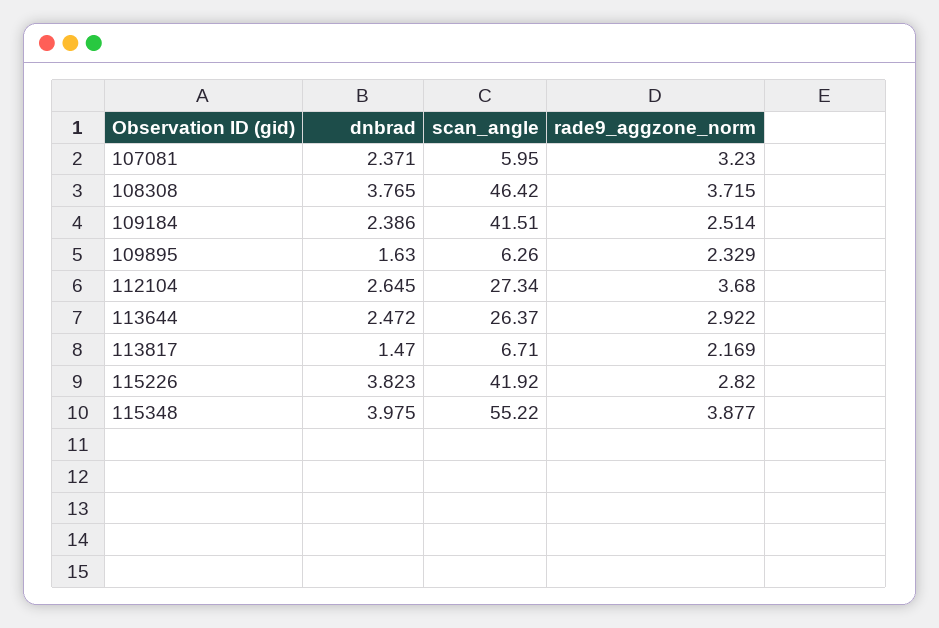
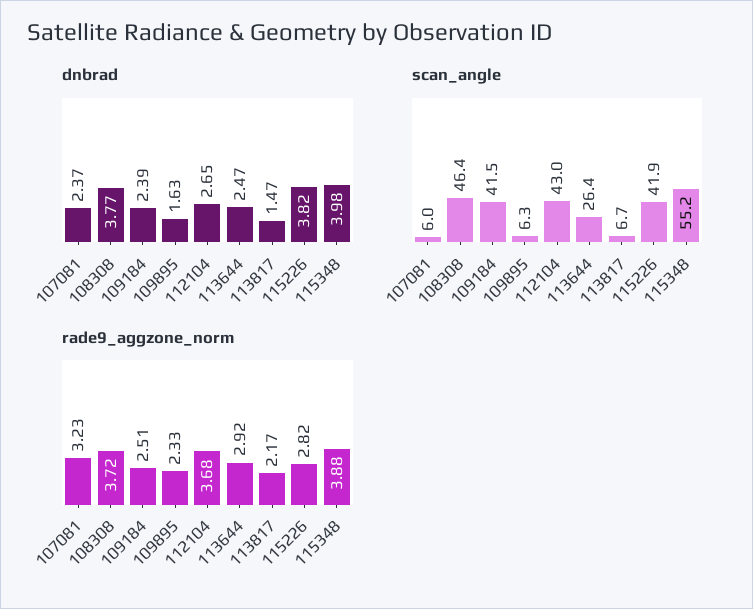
  {
    "dnbrad": {
      "107081": 2.371,
      "108308": 3.765,
      "109184": 2.386,
      "109895": 1.63,
      "112104": 2.645,
      "113644": 2.472,
      "113817": 1.47,
      "115226": 3.823,
      "115348": 3.975
    },
    "scan_angle": {
      "107081": 5.95,
      "108308": 46.42,
      "109184": 41.51,
      "109895": 6.26,
-     "112104": 27.34,
+     "112104": 43,
      "113644": 26.37,
      "113817": 6.71,
      "115226": 41.92,
      "115348": 55.22
    },
    "rade9_aggzone_norm": {
      "107081": 3.23,
      "108308": 3.715,
      "109184": 2.514,
      "109895": 2.329,
      "112104": 3.68,
      "113644": 2.922,
      "113817": 2.169,
      "115226": 2.82,
      "115348": 3.877
    }
  }

